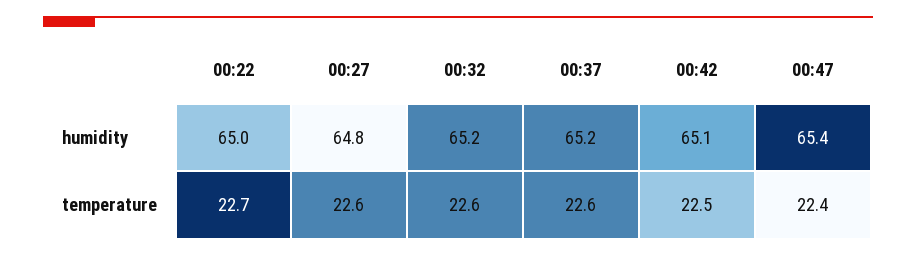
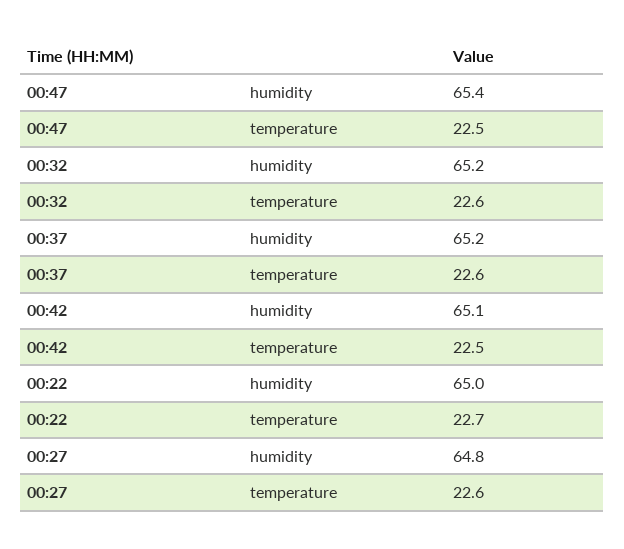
  {
    "00:22": {
      "humidity": 65,
      "temperature": 22.7
    },
    "00:27": {
      "humidity": 64.8,
      "temperature": 22.6
    },
    "00:32": {
      "humidity": 65.2,
      "temperature": 22.6
    },
    "00:37": {
      "humidity": 65.2,
      "temperature": 22.6
    },
    "00:42": {
      "humidity": 65.1,
      "temperature": 22.5
    },
    "00:47": {
      "humidity": 65.4,
-     "temperature": 22.4
+     "temperature": 22.5
    }
  }

